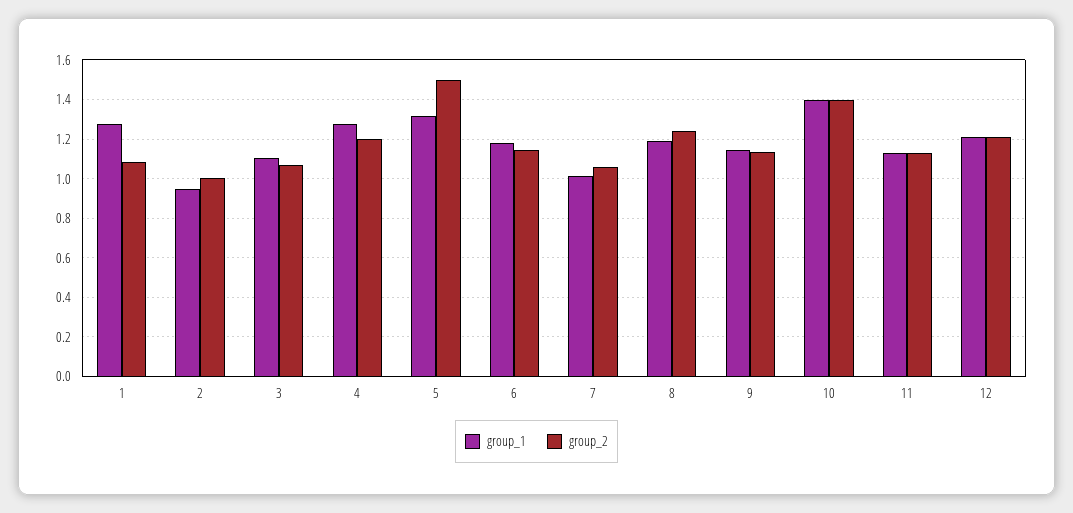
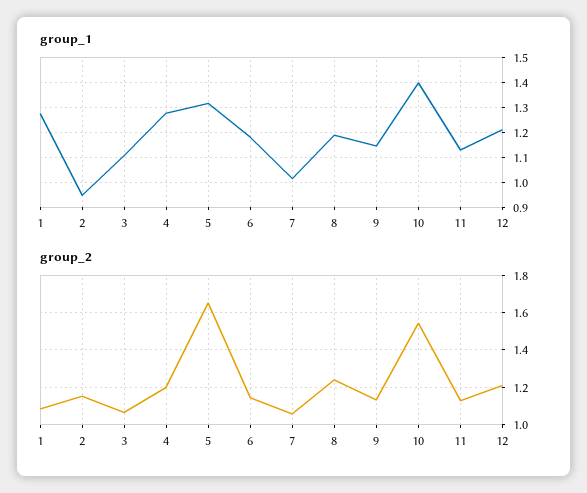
  {
    "group_1": {
      "1": 1.275,
      "2": 0.95,
      "3": 1.1,
      "4": 1.275,
      "5": 1.325,
      "6": 1.175,
      "7": 1.025,
      "8": 1.2,
      "9": 1.15,
      "10": 1.4,
      "11": 1.125,
      "12": 1.2
    },
    "group_2": {
      "1": 1.1,
-     "2": 1,
+     "2": 1.15,
      "3": 1.05,
      "4": 1.2,
-     "5": 1.5,
+     "5": 1.65,
      "6": 1.15,
      "7": 1.05,
      "8": 1.25,
      "9": 1.15,
-     "10": 1.4,
+     "10": 1.55,
      "11": 1.15,
      "12": 1.2
    }
  }

